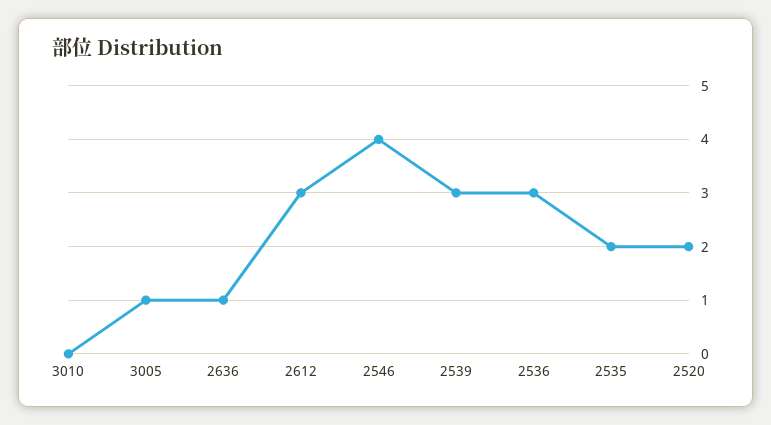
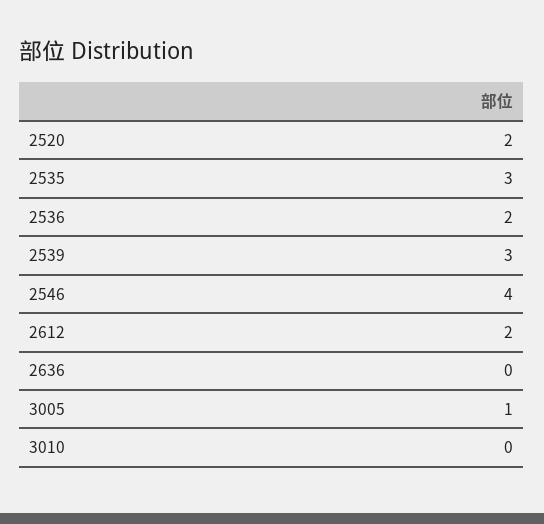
  {
    "3010": 0,
    "3005": 1,
-   "2636": 1,
+   "2636": 0,
-   "2612": 3,
+   "2612": 2,
    "2546": 4,
    "2539": 3,
-   "2536": 3,
+   "2536": 2,
-   "2535": 2,
+   "2535": 3,
    "2520": 2
  }

